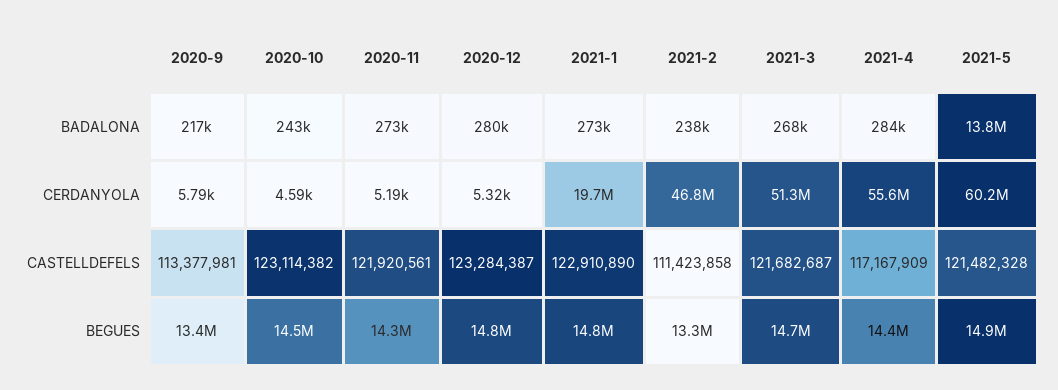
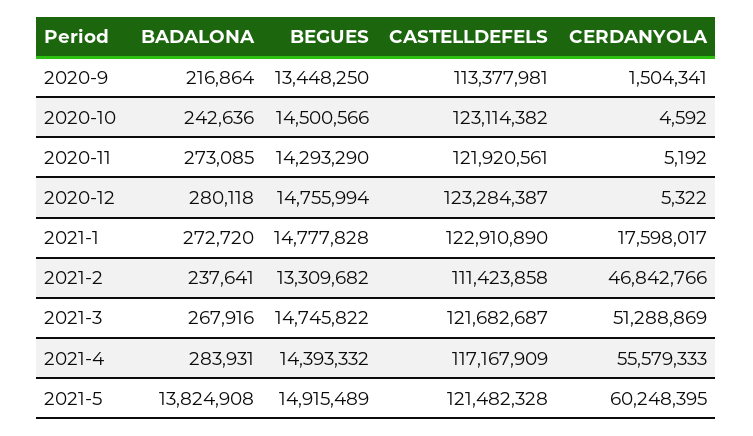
  {
    "2020-9": {
      "BADALONA": 216864,
-     "CERDANYOLA": 5790,
+     "CERDANYOLA": 1504341,
      "CASTELLDEFELS": 113377981,
      "BEGUES": 13448250
    },
    "2020-10": {
      "BADALONA": 242636,
      "CERDANYOLA": 4592,
      "CASTELLDEFELS": 123114382,
      "BEGUES": 14500566
    },
    "2020-11": {
      "BADALONA": 273085,
      "CERDANYOLA": 5192,
      "CASTELLDEFELS": 121920561,
      "BEGUES": 14293290
    },
    "2020-12": {
      "BADALONA": 280118,
      "CERDANYOLA": 5322,
      "CASTELLDEFELS": 123284387,
      "BEGUES": 14755994
    },
    "2021-1": {
      "BADALONA": 272720,
-     "CERDANYOLA": 19700000,
+     "CERDANYOLA": 17598017,
      "CASTELLDEFELS": 122910890,
      "BEGUES": 14777828
    },
    "2021-2": {
      "BADALONA": 237641,
      "CERDANYOLA": 46842766,
      "CASTELLDEFELS": 111423858,
      "BEGUES": 13309682
    },
    "2021-3": {
      "BADALONA": 267916,
      "CERDANYOLA": 51288869,
      "CASTELLDEFELS": 121682687,
      "BEGUES": 14745822
    },
    "2021-4": {
      "BADALONA": 283931,
      "CERDANYOLA": 55579333,
      "CASTELLDEFELS": 117167909,
      "BEGUES": 14393332
    },
    "2021-5": {
      "BADALONA": 13824908,
      "CERDANYOLA": 60248395,
      "CASTELLDEFELS": 121482328,
      "BEGUES": 14915489
    }
  }

